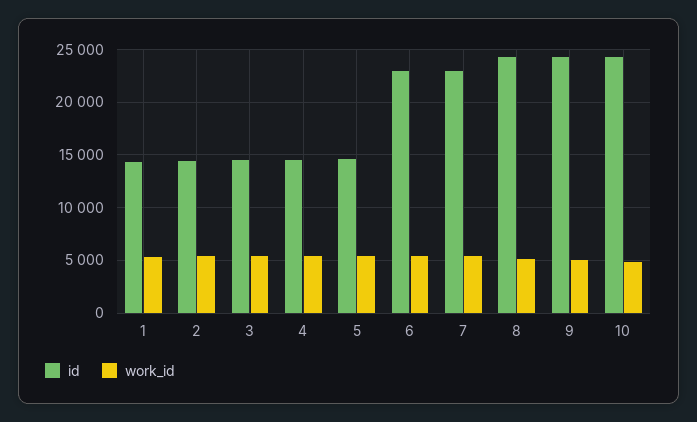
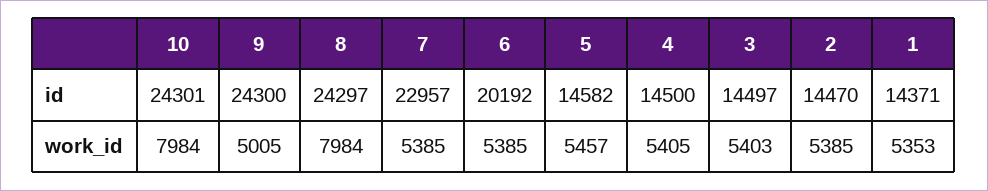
  {
    "id": {
      "1": 14371,
      "2": 14470,
      "3": 14497,
      "4": 14500,
      "5": 14582,
-     "6": 23000,
+     "6": 20192,
      "7": 22957,
      "8": 24297,
      "9": 24300,
      "10": 24301
    },
    "work_id": {
      "1": 5353,
      "2": 5385,
      "3": 5403,
      "4": 5405,
      "5": 5457,
      "6": 5385,
      "7": 5385,
-     "8": 5000,
+     "8": 7984,
      "9": 5005,
-     "10": 5000
+     "10": 7984
    }
  }

